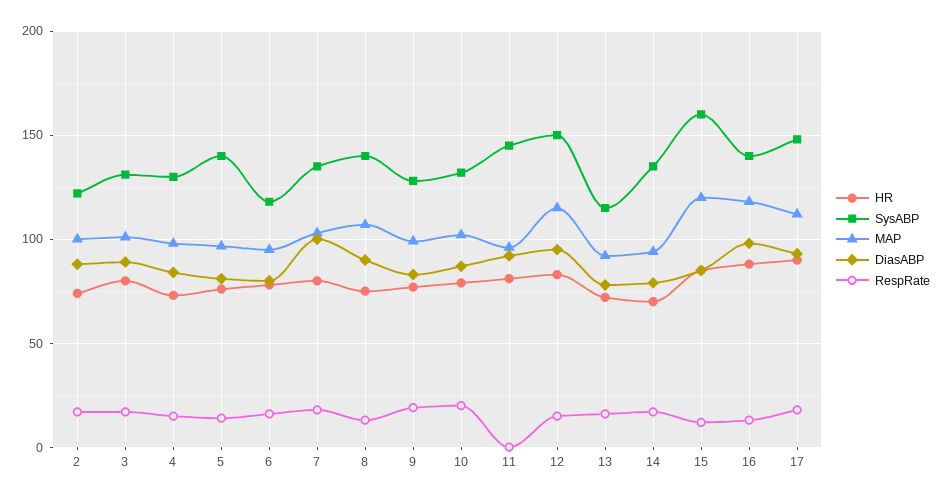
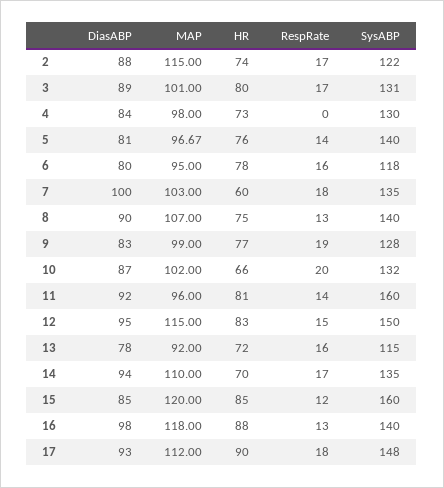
  {
    "HR": {
      "2": 74,
      "3": 80,
      "4": 73,
      "5": 76,
      "6": 78,
-     "7": 80,
+     "7": 60,
      "8": 75,
      "9": 77,
-     "10": 80,
+     "10": 66,
      "11": 81,
      "12": 83,
      "13": 72,
      "14": 70,
      "15": 85,
      "16": 88,
      "17": 90
    },
    "SysABP": {
      "2": 122,
      "3": 131,
      "4": 130,
      "5": 140,
      "6": 118,
      "7": 135,
      "8": 140,
      "9": 128,
      "10": 132,
-     "11": 145,
+     "11": 160,
      "12": 150,
      "13": 115,
      "14": 135,
      "15": 160,
      "16": 140,
      "17": 148
    },
    "MAP": {
-     "2": 100,
+     "2": 115,
      "3": 101,
      "4": 98,
      "5": 96.67,
      "6": 95,
      "7": 103,
      "8": 107,
      "9": 99,
      "10": 102,
      "11": 96,
      "12": 115,
      "13": 92,
-     "14": 95,
+     "14": 110,
      "15": 120,
      "16": 118,
      "17": 112
    },
    "DiasABP": {
      "2": 88,
      "3": 89,
      "4": 84,
      "5": 81,
      "6": 80,
      "7": 100,
      "8": 90,
      "9": 83,
      "10": 87,
      "11": 92,
      "12": 95,
      "13": 78,
-     "14": 80,
+     "14": 94,
      "15": 85,
      "16": 98,
      "17": 93
    },
    "RespRate": {
      "2": 17,
      "3": 17,
-     "4": 15,
+     "4": 0,
      "5": 14,
      "6": 16,
      "7": 18,
      "8": 13,
      "9": 19,
      "10": 20,
-     "11": 0,
+     "11": 14,
      "12": 15,
      "13": 16,
      "14": 17,
      "15": 12,
      "16": 13,
      "17": 18
    }
  }

